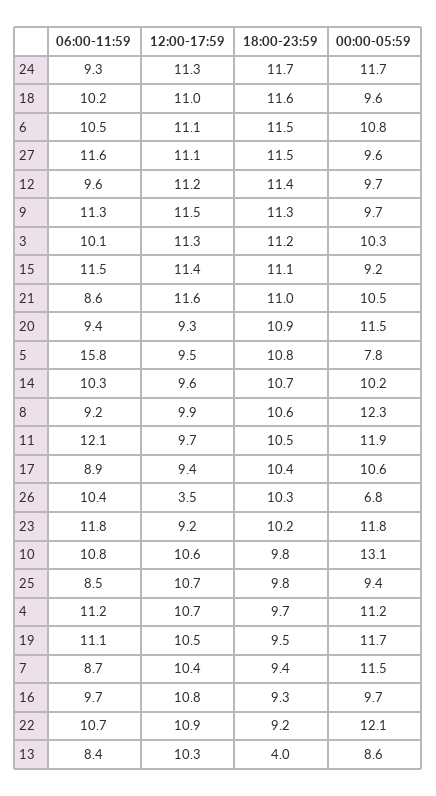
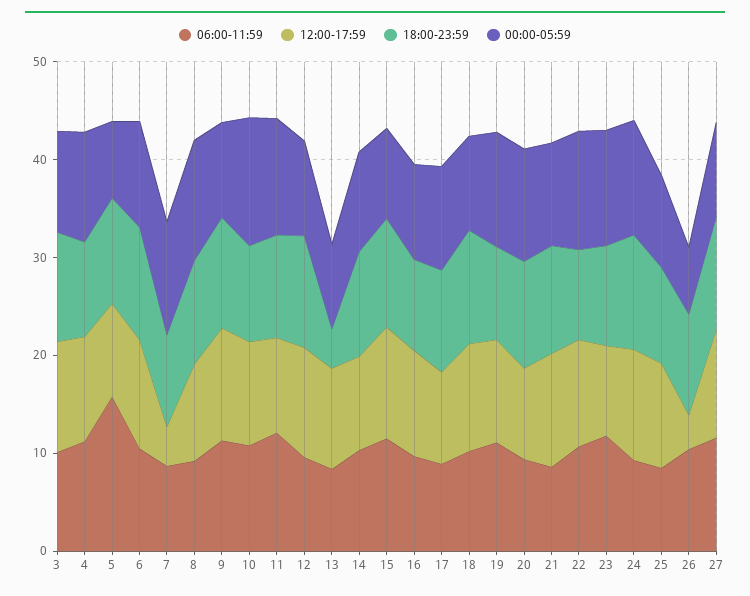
  {
    "06:00-11:59": {
      "24": 9.3,
      "18": 10.2,
      "6": 10.5,
      "27": 11.6,
      "12": 9.6,
      "9": 11.3,
      "3": 10.1,
      "15": 11.5,
      "21": 8.6,
      "20": 9.4,
      "5": 15.8,
      "14": 10.3,
      "8": 9.2,
      "11": 12.1,
      "17": 8.9,
      "26": 10.4,
      "23": 11.8,
      "10": 10.8,
      "25": 8.5,
      "4": 11.2,
      "19": 11.1,
      "7": 8.7,
      "16": 9.7,
      "22": 10.7,
      "13": 8.4
    },
    "12:00-17:59": {
      "24": 11.3,
      "18": 11,
      "6": 11.1,
      "27": 11.1,
      "12": 11.2,
      "9": 11.5,
      "3": 11.3,
      "15": 11.4,
      "21": 11.6,
      "20": 9.3,
      "5": 9.5,
      "14": 9.6,
      "8": 9.9,
      "11": 9.7,
      "17": 9.4,
      "26": 3.5,
      "23": 9.2,
      "10": 10.6,
      "25": 10.7,
      "4": 10.7,
      "19": 10.5,
-     "7": 10.4,
+     "7": 4,
      "16": 10.8,
      "22": 10.9,
      "13": 10.3
    },
    "18:00-23:59": {
      "24": 11.7,
      "18": 11.6,
      "6": 11.5,
      "27": 11.5,
      "12": 11.4,
      "9": 11.3,
      "3": 11.2,
      "15": 11.1,
      "21": 11,
      "20": 10.9,
      "5": 10.8,
      "14": 10.7,
      "8": 10.6,
      "11": 10.5,
      "17": 10.4,
      "26": 10.3,
      "23": 10.2,
      "10": 9.8,
      "25": 9.8,
      "4": 9.7,
      "19": 9.5,
      "7": 9.4,
      "16": 9.3,
      "22": 9.2,
      "13": 4
    },
    "00:00-05:59": {
      "24": 11.7,
      "18": 9.6,
      "6": 10.8,
      "27": 9.6,
      "12": 9.7,
      "9": 9.7,
      "3": 10.3,
      "15": 9.2,
      "21": 10.5,
      "20": 11.5,
      "5": 7.8,
      "14": 10.2,
      "8": 12.3,
      "11": 11.9,
      "17": 10.6,
      "26": 6.8,
      "23": 11.8,
      "10": 13.1,
      "25": 9.4,
      "4": 11.2,
      "19": 11.7,
      "7": 11.5,
      "16": 9.7,
      "22": 12.1,
      "13": 8.6
    }
  }

